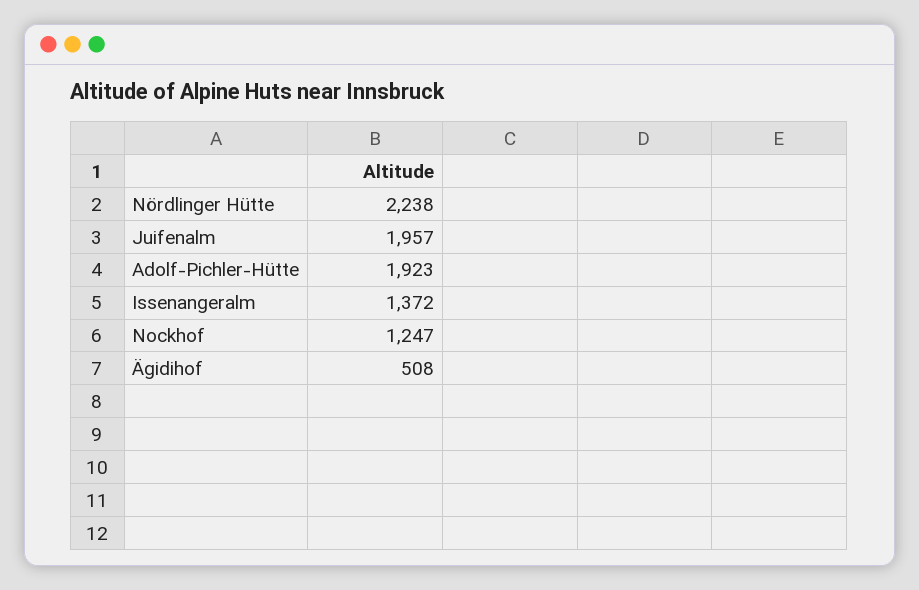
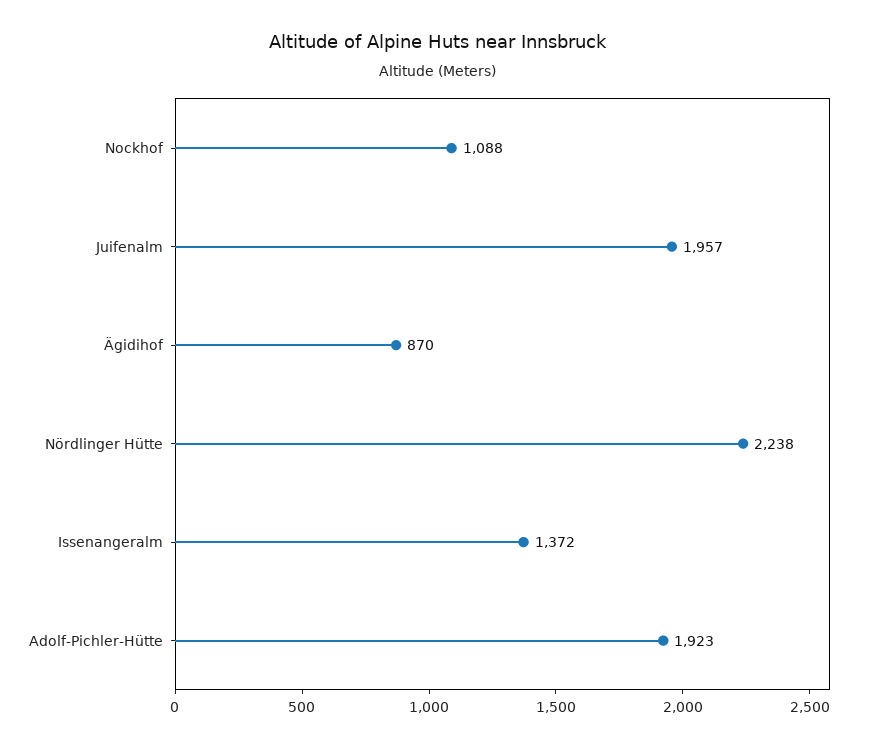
  {
    "Nördlinger Hütte": 2238,
    "Juifenalm": 1957,
    "Adolf-Pichler-Hütte": 1923,
    "Issenangeralm": 1372,
-   "Nockhof": 1247,
+   "Nockhof": 1088,
-   "Ägidihof": 508
+   "Ägidihof": 870
  }

